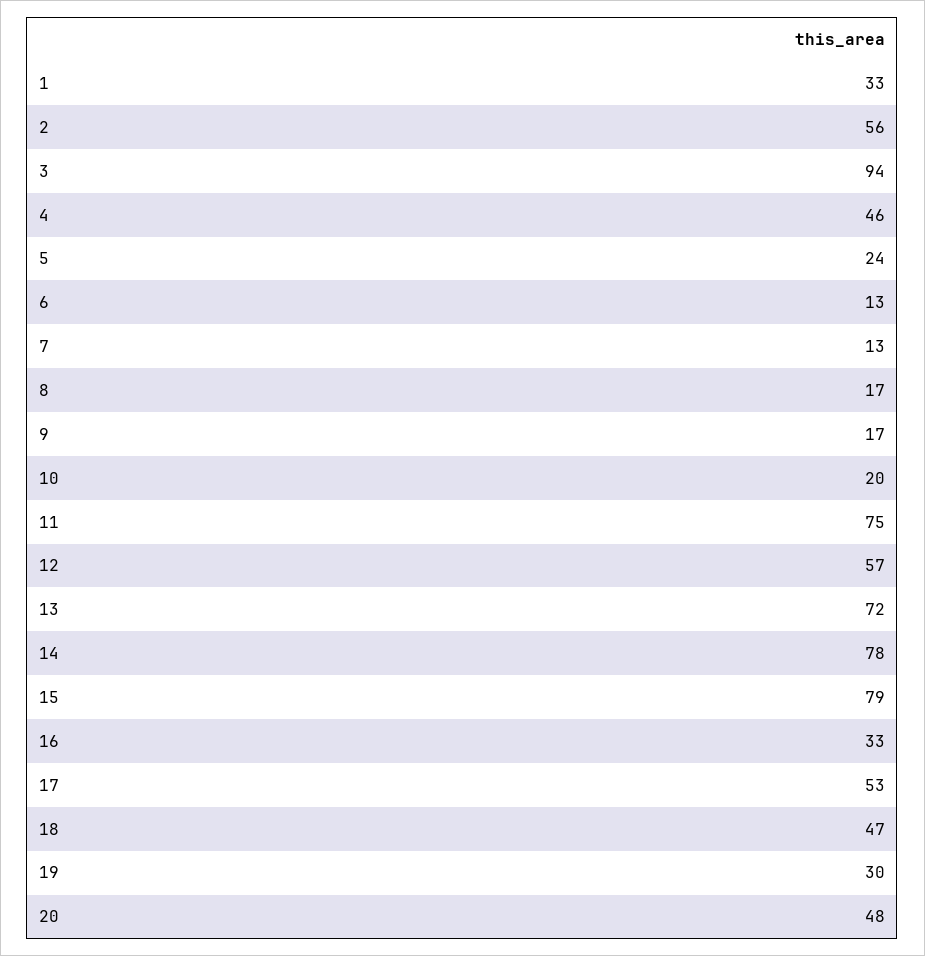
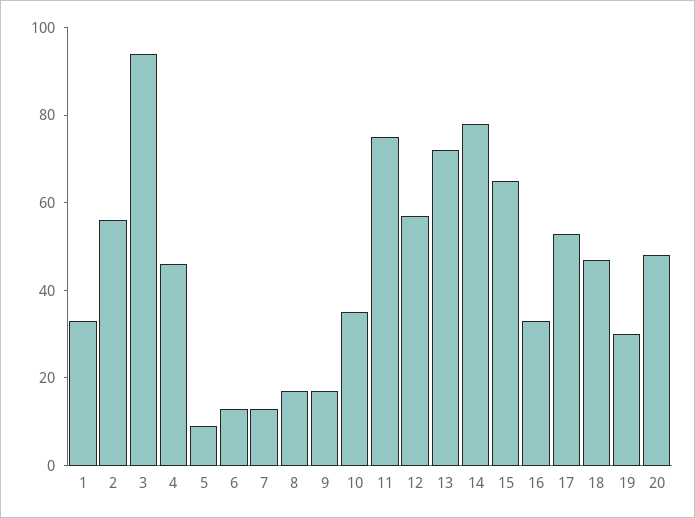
  {
    "1": 33,
    "2": 56,
    "3": 94,
    "4": 46,
-   "5": 24,
+   "5": 10,
    "6": 13,
    "7": 13,
    "8": 17,
    "9": 17,
-   "10": 20,
+   "10": 35,
    "11": 75,
    "12": 57,
    "13": 72,
    "14": 78,
-   "15": 79,
+   "15": 65,
    "16": 33,
    "17": 53,
    "18": 47,
    "19": 30,
    "20": 48
  }

